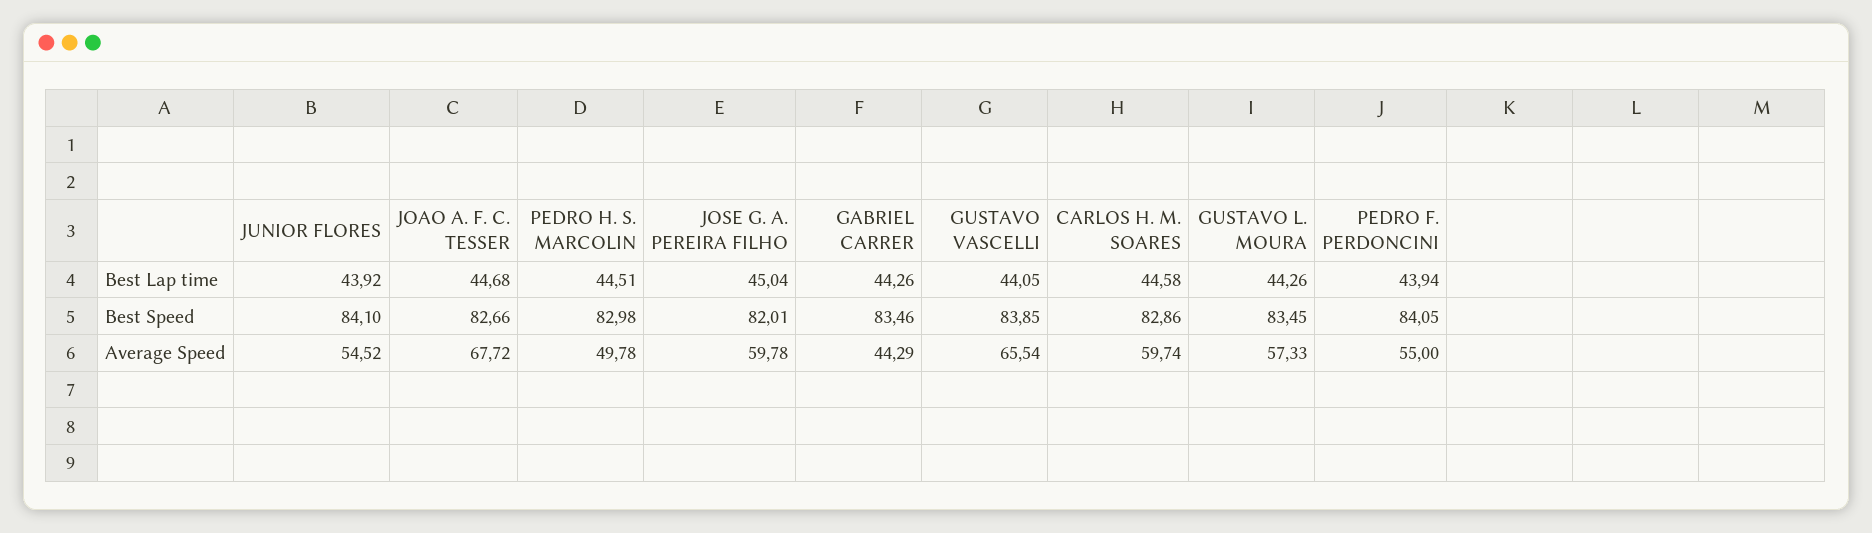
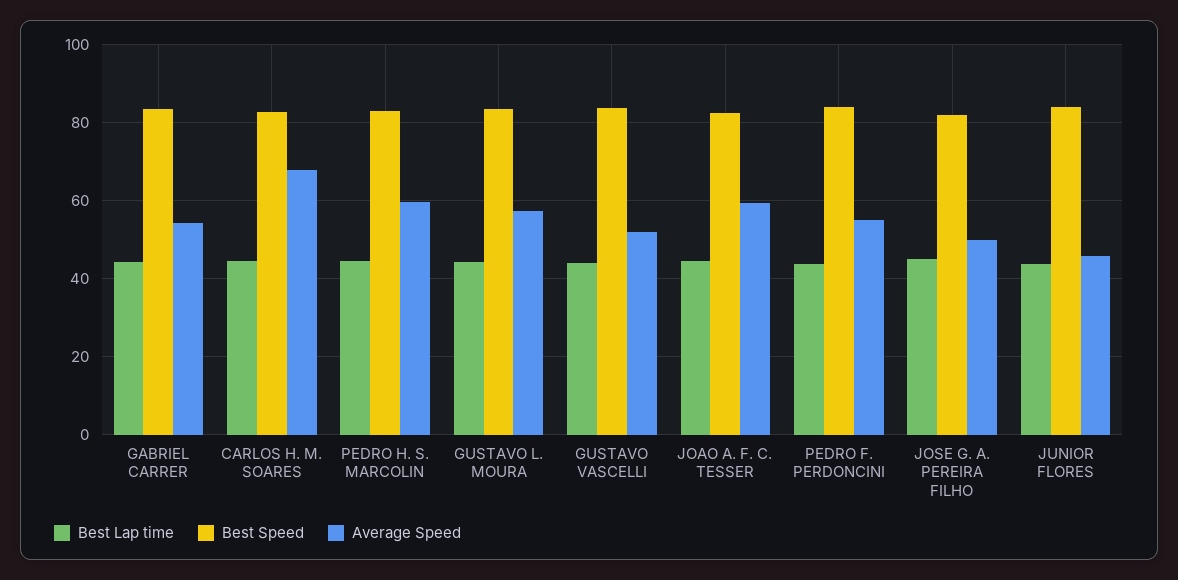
  {
    "Best Lap time": {
      "JUNIOR FLORES": 43.92,
      "JOAO A. F. C. TESSER": 44.68,
      "PEDRO H. S. MARCOLIN": 44.51,
      "JOSE G. A. PEREIRA FILHO": 45.04,
      "GABRIEL CARRER": 44.26,
      "GUSTAVO VASCELLI": 44.05,
      "CARLOS H. M. SOARES": 44.58,
      "GUSTAVO L. MOURA": 44.26,
      "PEDRO F. PERDONCINI": 43.94
    },
    "Best Speed": {
      "JUNIOR FLORES": 84.1,
      "JOAO A. F. C. TESSER": 82.66,
      "PEDRO H. S. MARCOLIN": 82.98,
      "JOSE G. A. PEREIRA FILHO": 82.01,
      "GABRIEL CARRER": 83.46,
      "GUSTAVO VASCELLI": 83.85,
      "CARLOS H. M. SOARES": 82.86,
      "GUSTAVO L. MOURA": 83.45,
      "PEDRO F. PERDONCINI": 84.05
    },
    "Average Speed": {
-     "JUNIOR FLORES": 54.52,
+     "JUNIOR FLORES": 46,
-     "JOAO A. F. C. TESSER": 67.72,
+     "JOAO A. F. C. TESSER": 60,
-     "PEDRO H. S. MARCOLIN": 49.78,
+     "PEDRO H. S. MARCOLIN": 60,
-     "JOSE G. A. PEREIRA FILHO": 59.78,
+     "JOSE G. A. PEREIRA FILHO": 50,
-     "GABRIEL CARRER": 44.29,
+     "GABRIEL CARRER": 54,
-     "GUSTAVO VASCELLI": 65.54,
+     "GUSTAVO VASCELLI": 52,
-     "CARLOS H. M. SOARES": 59.74,
+     "CARLOS H. M. SOARES": 68,
      "GUSTAVO L. MOURA": 57.33,
      "PEDRO F. PERDONCINI": 55
    }
  }

